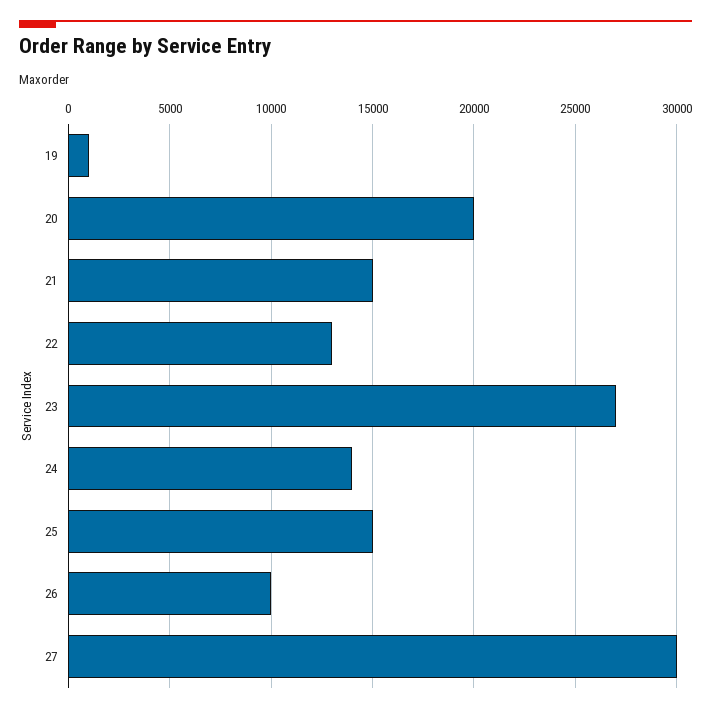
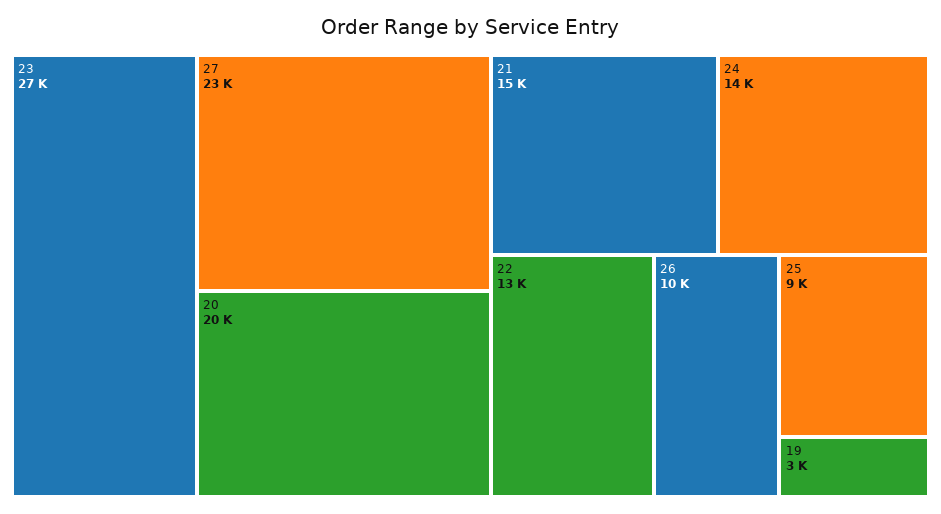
  {
-   "19": 1000,
+   "19": 3000,
    "20": 20000,
    "21": 15000,
    "22": 13000,
    "23": 27000,
    "24": 14000,
-   "25": 15000,
+   "25": 9000,
    "26": 10000,
-   "27": 30000
+   "27": 23000
  }

